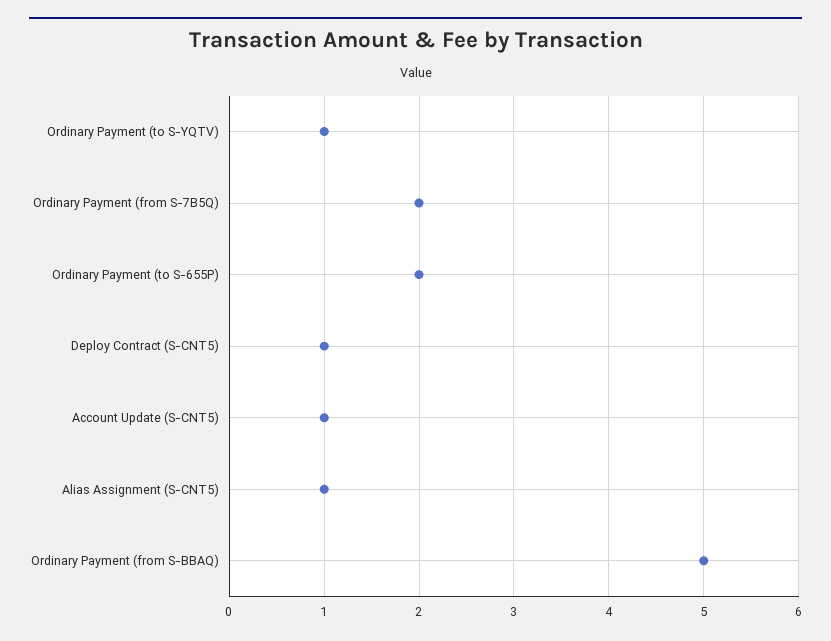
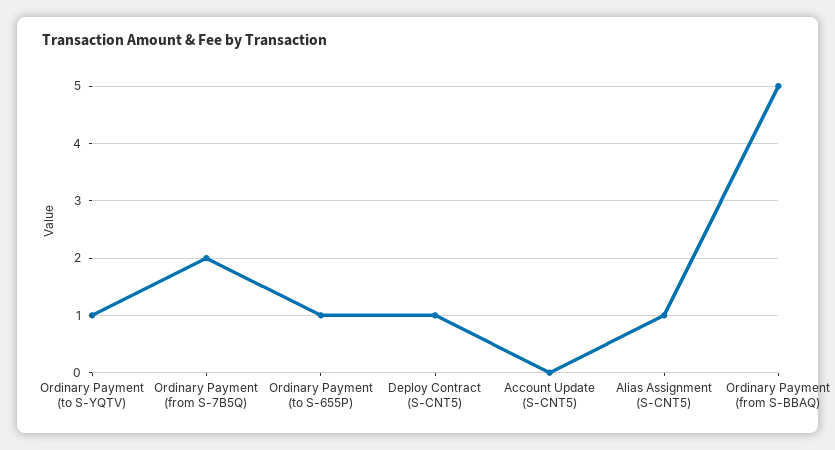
  {
    "Ordinary Payment (to S-YQTV)": 1,
    "Ordinary Payment (from S-7B5Q)": 2,
-   "Ordinary Payment (to S-655P)": 2,
+   "Ordinary Payment (to S-655P)": 1,
    "Deploy Contract (S-CNT5)": 1,
-   "Account Update (S-CNT5)": 1,
+   "Account Update (S-CNT5)": 0,
    "Alias Assignment (S-CNT5)": 1,
    "Ordinary Payment (from S-BBAQ)": 5
  }

